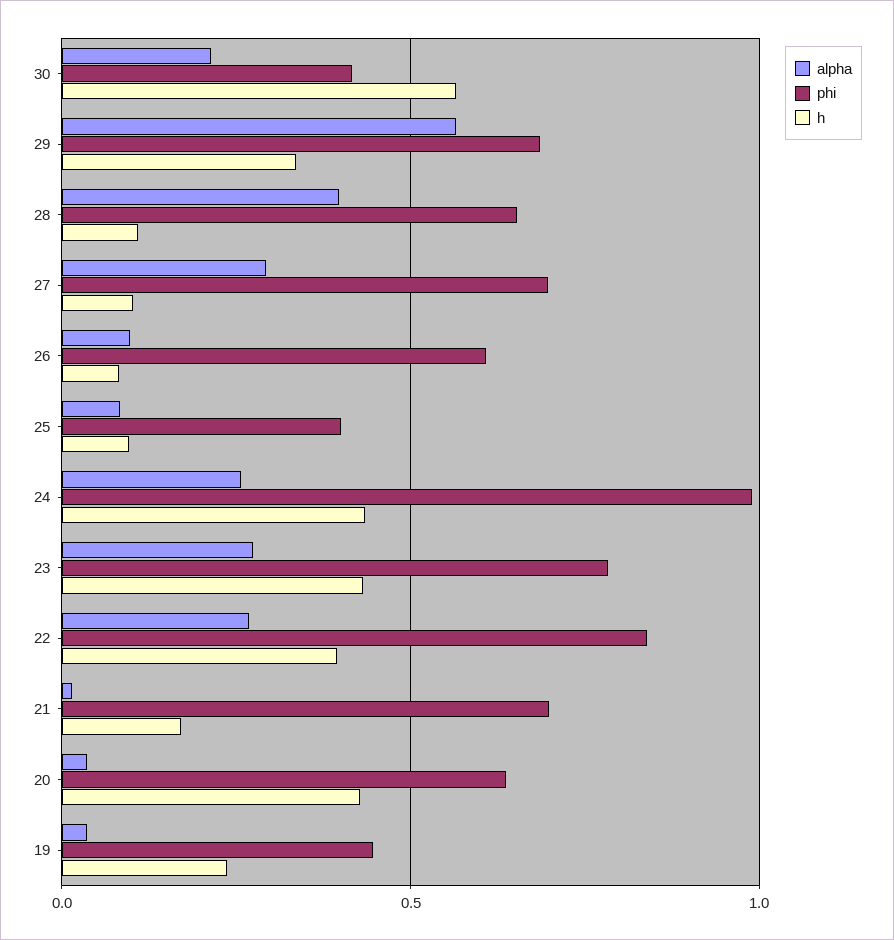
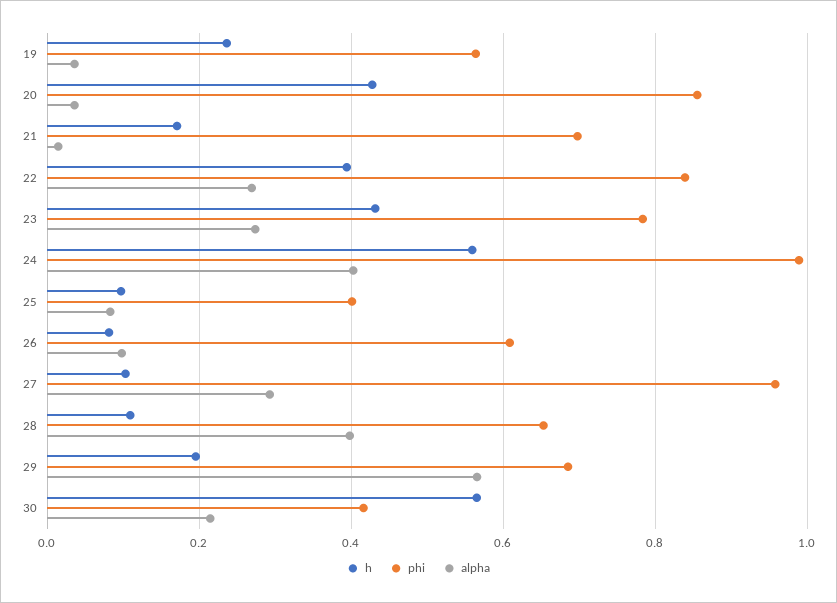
  {
    "alpha": {
      "30": 0.22,
      "29": 0.56,
      "28": 0.4,
      "27": 0.3,
      "26": 0.1,
      "25": 0.08,
-     "24": 0.25,
+     "24": 0.4,
      "23": 0.28,
      "22": 0.26,
      "21": 0.02,
      "20": 0.04,
      "19": 0.04
    },
    "phi": {
      "30": 0.42,
      "29": 0.68,
      "28": 0.66,
-     "27": 0.7,
+     "27": 0.96,
      "26": 0.6,
      "25": 0.4,
      "24": 0.98,
      "23": 0.78,
      "22": 0.84,
      "21": 0.7,
-     "20": 0.65,
+     "20": 0.86,
-     "19": 0.45
+     "19": 0.56
    },
    "h": {
      "30": 0.56,
-     "29": 0.35,
+     "29": 0.2,
      "28": 0.1,
      "27": 0.1,
      "26": 0.08,
      "25": 0.1,
-     "24": 0.45,
+     "24": 0.56,
      "23": 0.44,
      "22": 0.4,
      "21": 0.18,
      "20": 0.42,
      "19": 0.24
    }
  }

